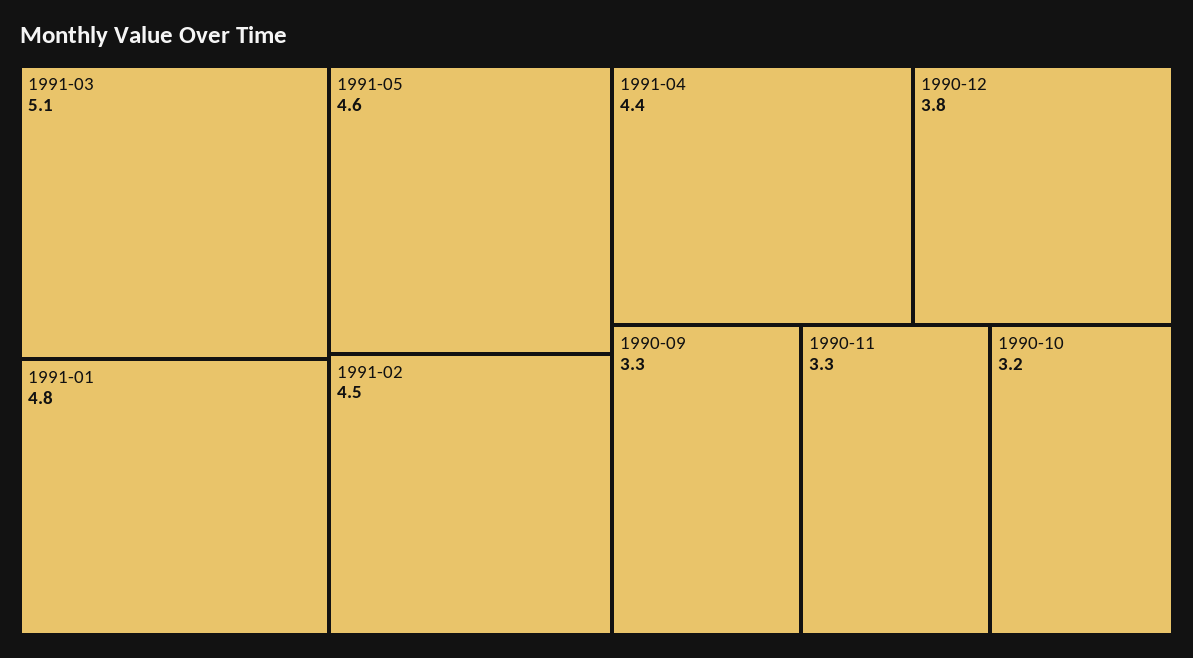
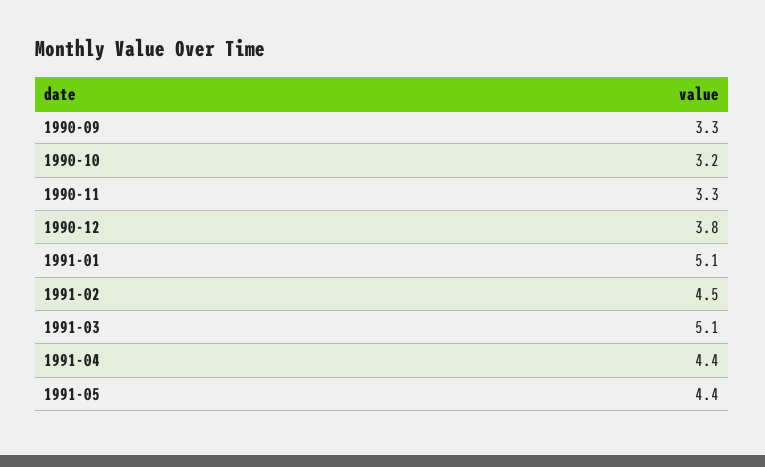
  {
    "1991-03": 5.1,
-   "1991-01": 4.8,
+   "1991-01": 5.1,
-   "1991-05": 4.6,
+   "1991-05": 4.4,
    "1991-02": 4.5,
    "1991-04": 4.4,
    "1990-12": 3.8,
    "1990-09": 3.3,
    "1990-11": 3.3,
    "1990-10": 3.2
  }

